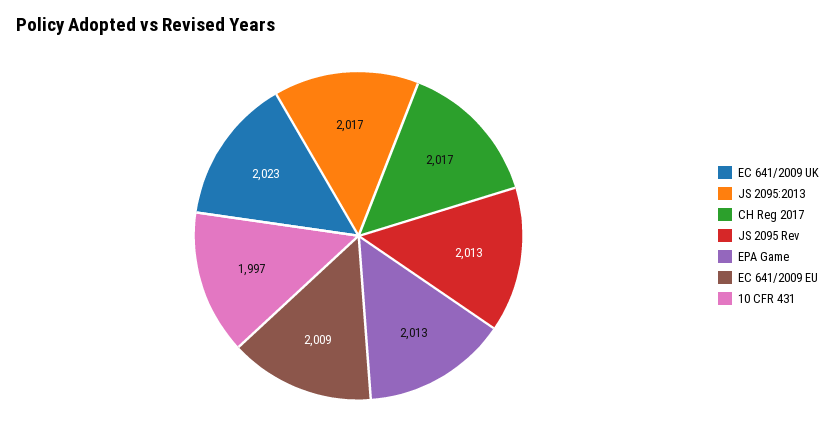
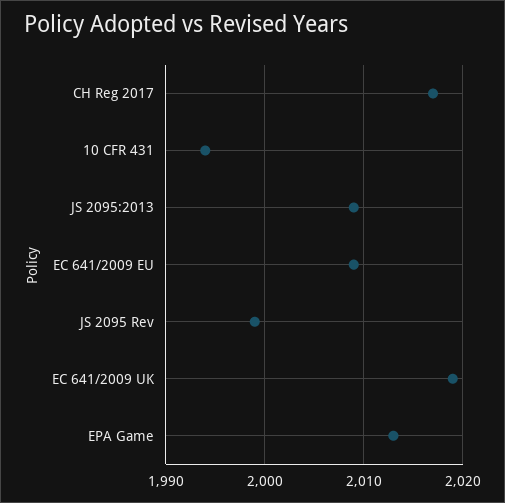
  {
-   "EC 641/2009 UK": 2023,
+   "EC 641/2009 UK": 2019,
-   "JS 2095:2013": 2017,
+   "JS 2095:2013": 2009,
    "CH Reg 2017": 2017,
-   "JS 2095 Rev": 2013,
+   "JS 2095 Rev": 1999,
    "EPA Game": 2013,
    "EC 641/2009 EU": 2009,
-   "10 CFR 431": 1997
+   "10 CFR 431": 1994
  }

